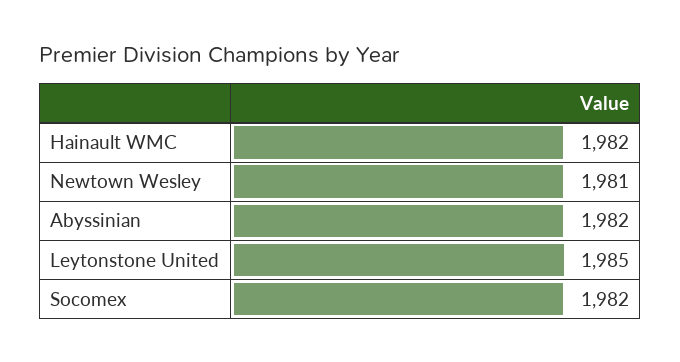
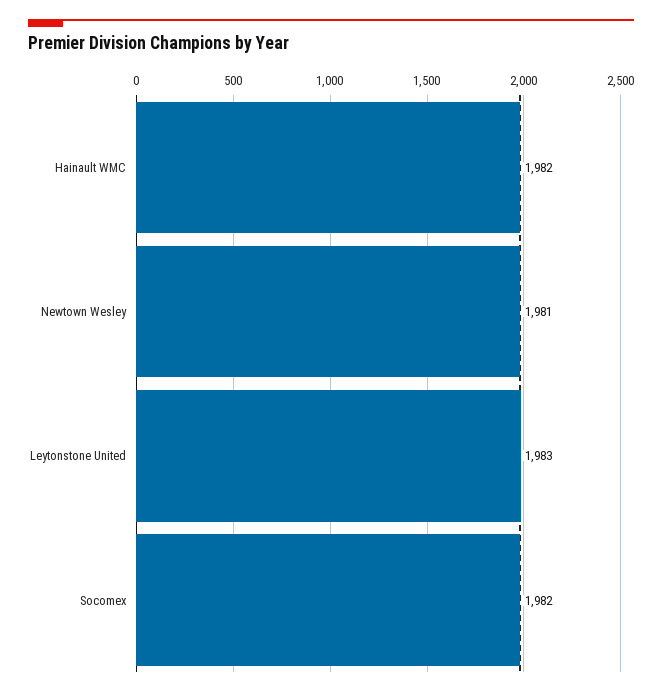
  {
    "Hainault WMC": 1982,
    "Newtown Wesley": 1981,
-   "Abyssinian": 1982,
-   "Leytonstone United": 1985,
+   "Leytonstone United": 1983,
    "Socomex": 1982
  }

